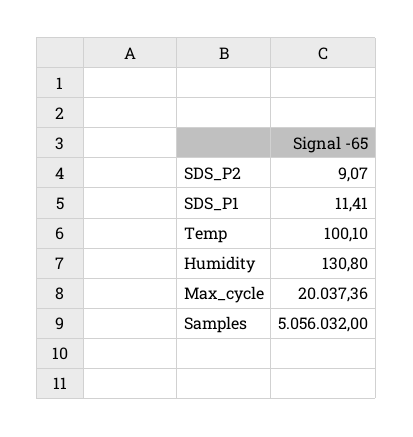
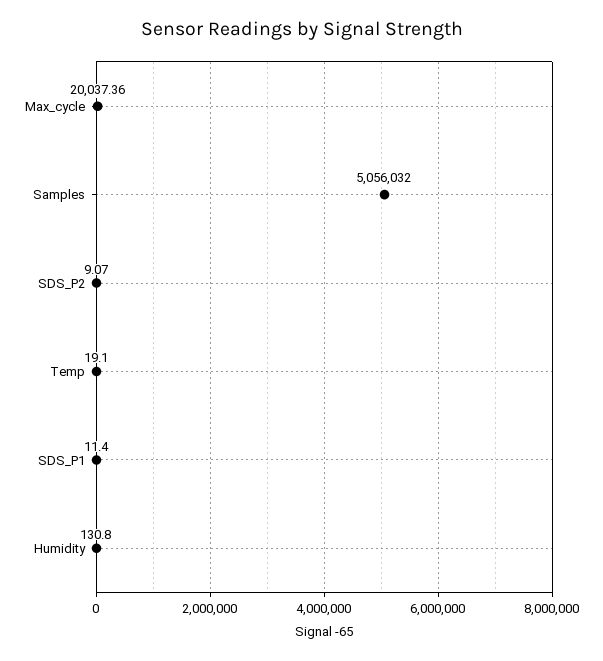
  {
    "SDS_P2": 9.07,
-   "SDS_P1": 11.41,
+   "SDS_P1": 11.4,
-   "Temp": 100.1,
+   "Temp": 19.1,
    "Humidity": 130.8,
    "Max_cycle": 20037.36,
    "Samples": 5056032
  }

